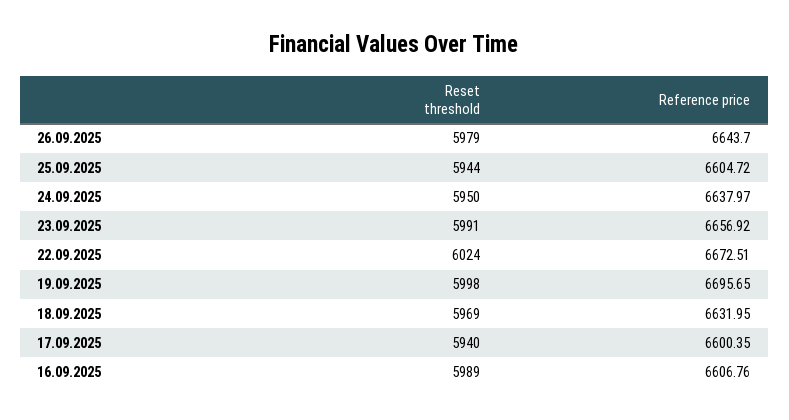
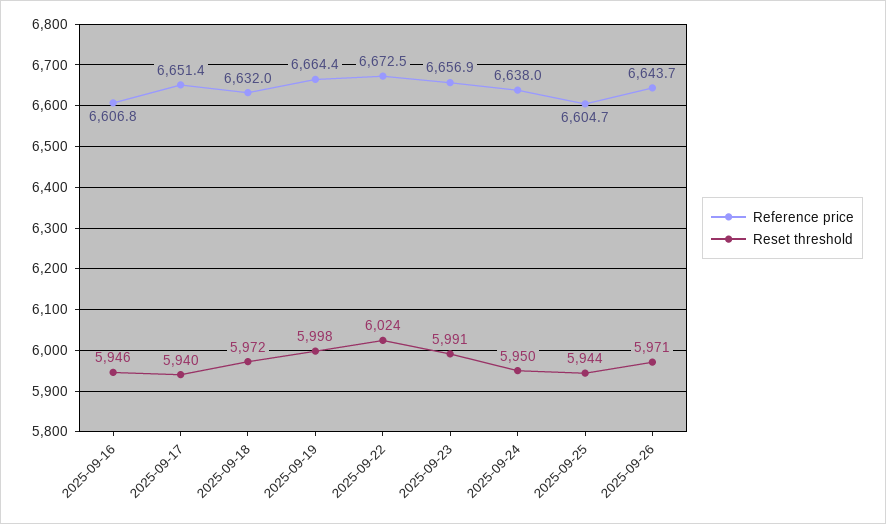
  {
    "Reset threshold": {
-     "26.09.2025": 5979,
+     "26.09.2025": 5971,
      "25.09.2025": 5944,
      "24.09.2025": 5950,
      "23.09.2025": 5991,
      "22.09.2025": 6024,
      "19.09.2025": 5998,
-     "18.09.2025": 5969,
+     "18.09.2025": 5972,
      "17.09.2025": 5940,
-     "16.09.2025": 5989
+     "16.09.2025": 5946
    },
    "Reference price": {
      "26.09.2025": 6643.7,
      "25.09.2025": 6604.72,
      "24.09.2025": 6637.97,
      "23.09.2025": 6656.92,
      "22.09.2025": 6672.51,
-     "19.09.2025": 6695.65,
+     "19.09.2025": 6664.4,
      "18.09.2025": 6631.95,
-     "17.09.2025": 6600.35,
+     "17.09.2025": 6651.4,
      "16.09.2025": 6606.76
    }
  }

